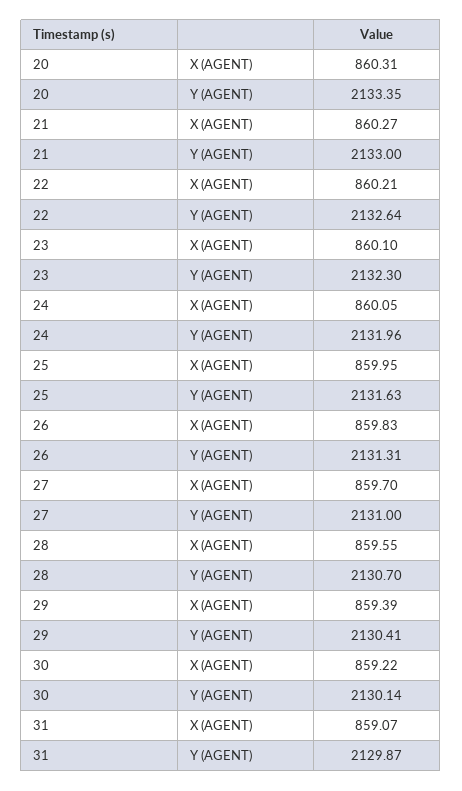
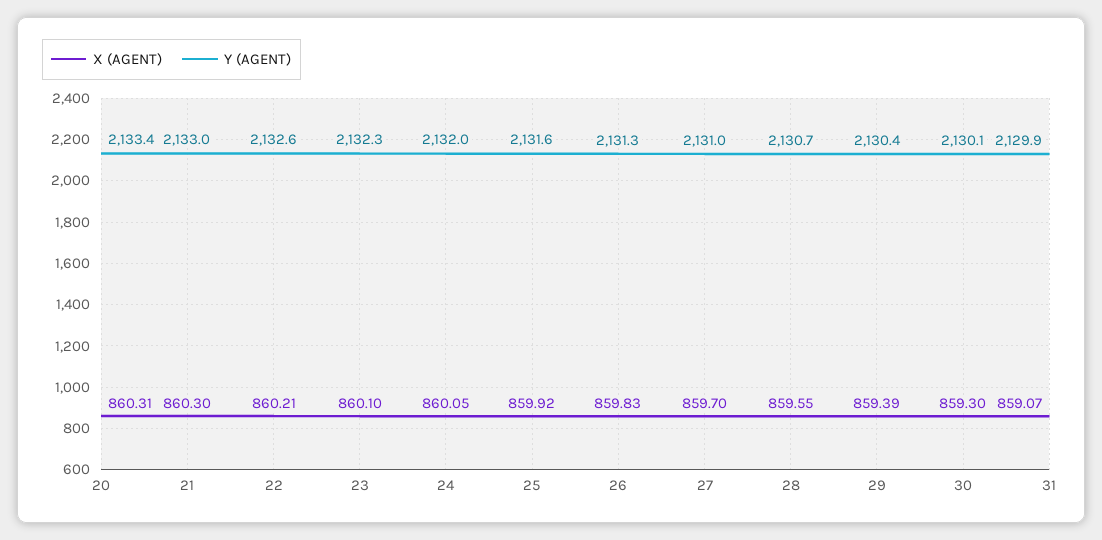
  {
    "X (AGENT)": {
      "20": 860.31,
-     "21": 860.27,
+     "21": 860.3,
      "22": 860.21,
      "23": 860.1,
      "24": 860.05,
-     "25": 859.95,
+     "25": 859.92,
      "26": 859.83,
      "27": 859.7,
      "28": 859.55,
      "29": 859.39,
-     "30": 859.22,
+     "30": 859.3,
      "31": 859.07
    },
    "Y (AGENT)": {
      "20": 2133.35,
      "21": 2133,
      "22": 2132.64,
      "23": 2132.3,
      "24": 2131.96,
      "25": 2131.63,
      "26": 2131.31,
      "27": 2131,
      "28": 2130.7,
      "29": 2130.41,
      "30": 2130.14,
      "31": 2129.87
    }
  }

